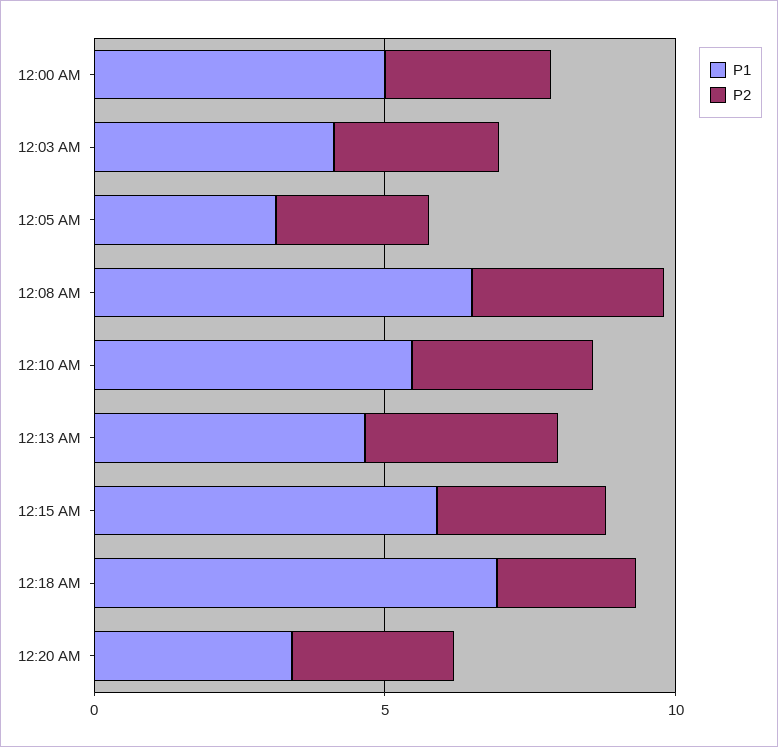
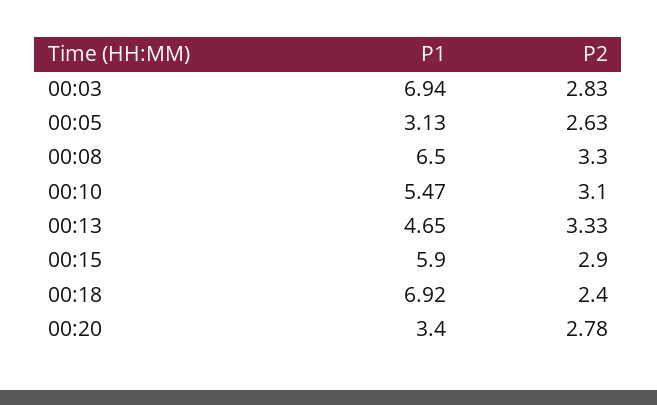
  {
    "P1": {
-     "12:00 AM": 5,
-     "12:03 AM": 4,
+     "12:03 AM": 6.94,
      "12:05 AM": 3.13,
      "12:08 AM": 6.5,
      "12:10 AM": 5.47,
      "12:13 AM": 4.65,
      "12:15 AM": 5.9,
      "12:18 AM": 6.92,
      "12:20 AM": 3.4
    },
    "P2": {
-     "12:00 AM": 3,
      "12:03 AM": 2.83,
      "12:05 AM": 2.63,
      "12:08 AM": 3.3,
      "12:10 AM": 3.1,
      "12:13 AM": 3.33,
      "12:15 AM": 2.9,
      "12:18 AM": 2.4,
      "12:20 AM": 2.78
    }
  }

